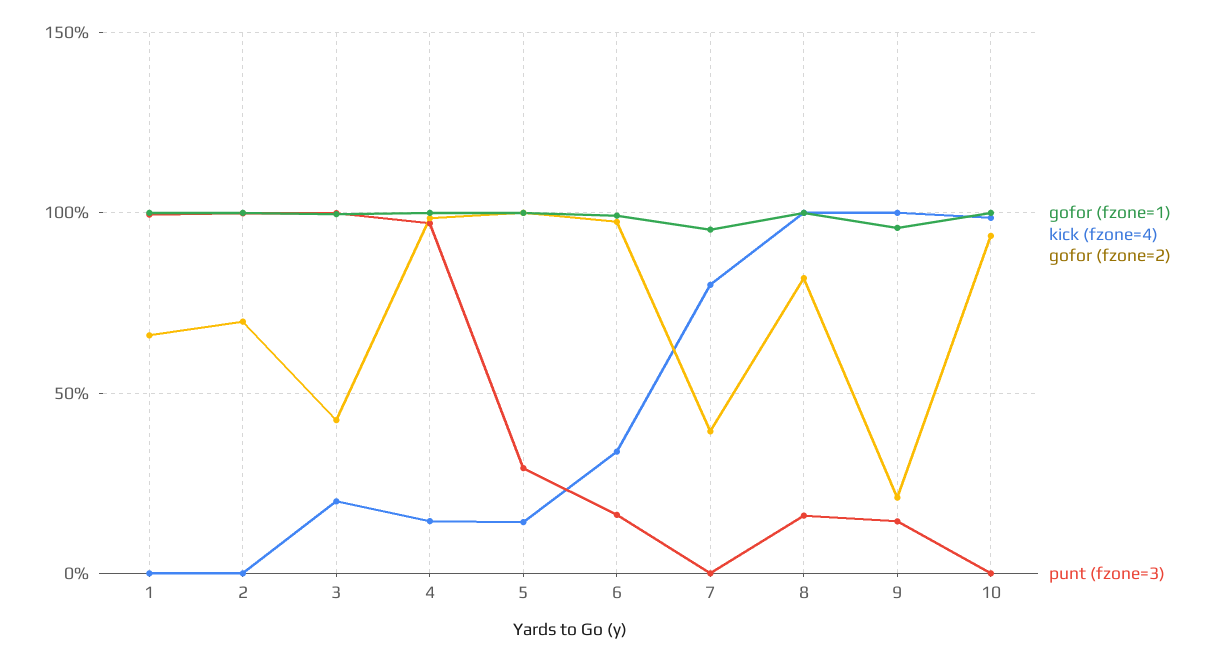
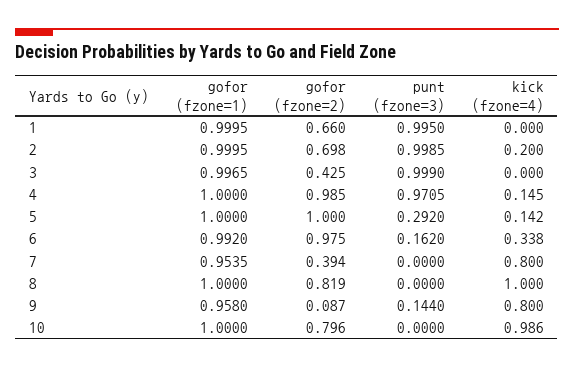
  {
    "gofor (fzone=1)": {
      "1": 0.9995,
      "2": 0.9995,
      "3": 0.9965,
      "4": 1,
      "5": 1,
      "6": 0.992,
      "7": 0.9535,
      "8": 1,
      "9": 0.958,
      "10": 1
    },
    "kick (fzone=4)": {
      "1": 0,
-     "2": 0,
+     "2": 0.2,
-     "3": 0.2,
+     "3": 0,
      "4": 0.145,
      "5": 0.142,
      "6": 0.338,
      "7": 0.8,
      "8": 1,
-     "9": 1,
+     "9": 0.8,
      "10": 0.986
    },
    "gofor (fzone=2)": {
      "1": 0.66,
      "2": 0.698,
      "3": 0.425,
      "4": 0.985,
      "5": 1,
      "6": 0.975,
      "7": 0.394,
      "8": 0.819,
-     "9": 0.2,
+     "9": 0.087,
-     "10": 0.95
+     "10": 0.796
    },
    "punt (fzone=3)": {
      "1": 0.995,
      "2": 0.9985,
      "3": 0.999,
      "4": 0.9705,
      "5": 0.292,
      "6": 0.162,
      "7": 0,
-     "8": 0.15,
+     "8": 0,
      "9": 0.144,
      "10": 0
    }
  }

